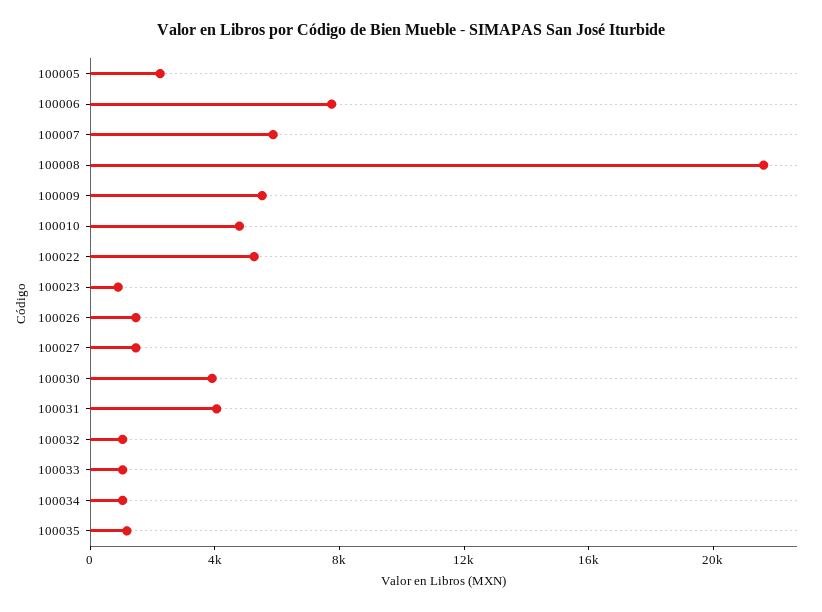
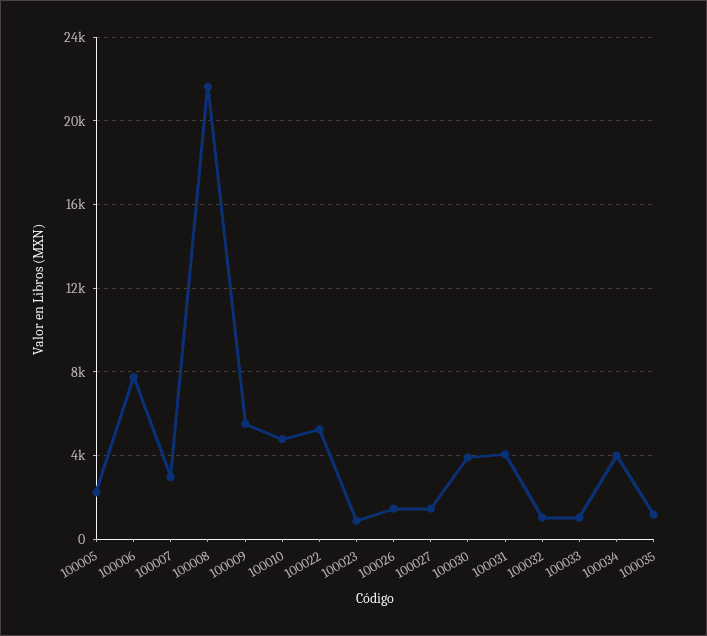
  {
    "100005": 2000,
    "100006": 8000,
-   "100007": 6000,
+   "100007": 3000,
    "100008": 21500,
    "100009": 5500,
    "100010": 5000,
    "100022": 5500,
    "100023": 1000,
    "100026": 1500,
    "100027": 1500,
    "100030": 4000,
    "100031": 4000,
    "100032": 1000,
    "100033": 1000,
-   "100034": 1000,
+   "100034": 4000,
    "100035": 1000
  }

